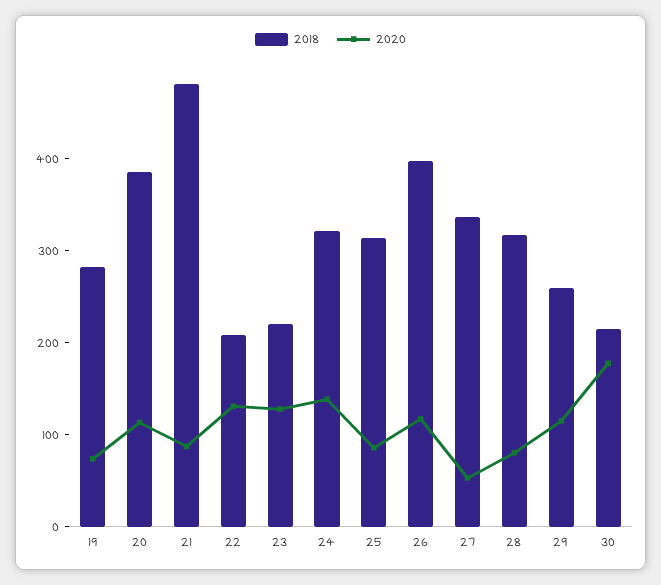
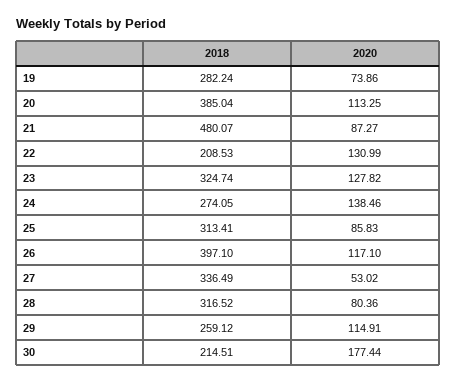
  {
    "2018": {
      "19": 282.24,
      "20": 385.04,
      "21": 480.07,
      "22": 208.53,
-     "23": 220,
+     "23": 324.74,
-     "24": 320,
+     "24": 274.05,
      "25": 313.41,
      "26": 397.1,
      "27": 336.49,
      "28": 316.52,
      "29": 259.12,
      "30": 214.51
    },
    "2020": {
      "19": 73.86,
      "20": 113.25,
      "21": 87.27,
      "22": 130.99,
      "23": 127.82,
      "24": 138.46,
      "25": 85.83,
      "26": 117.1,
      "27": 53.02,
      "28": 80.36,
      "29": 114.91,
      "30": 177.44
    }
  }

